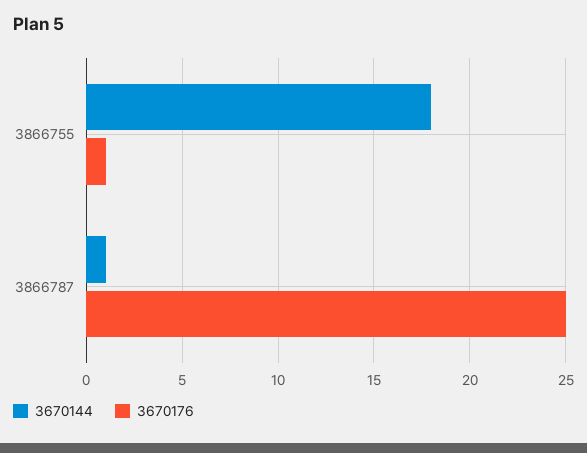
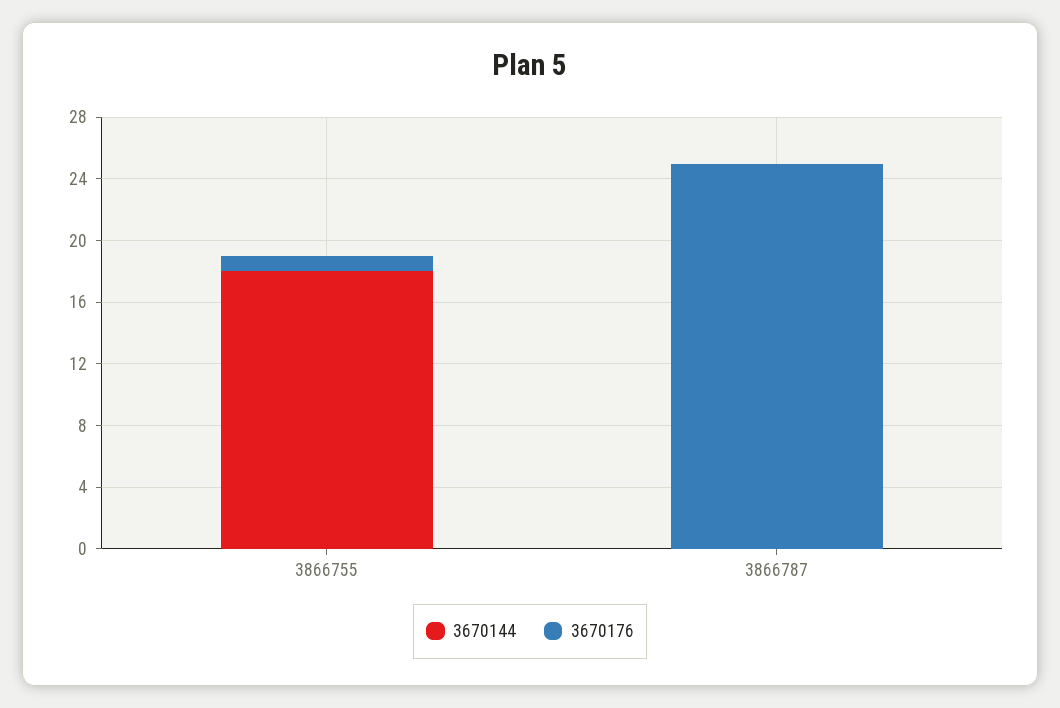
  {
    "3670144": {
      "3866755": 18,
-     "3866787": 1
+     "3866787": 0
    },
    "3670176": {
      "3866755": 1,
      "3866787": 25
    }
  }

